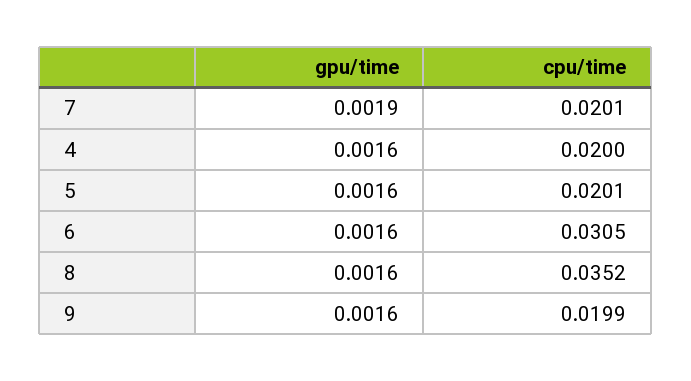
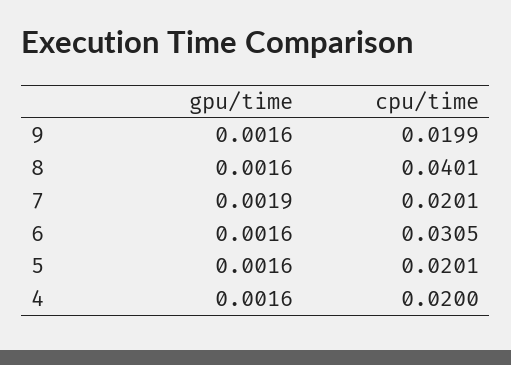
  {
    "gpu/time": {
      "7": 0.0019,
      "4": 0.0016,
      "5": 0.0016,
      "6": 0.0016,
      "8": 0.0016,
      "9": 0.0016
    },
    "cpu/time": {
      "7": 0.0201,
      "4": 0.02,
      "5": 0.0201,
      "6": 0.0305,
-     "8": 0.0352,
+     "8": 0.0401,
      "9": 0.0199
    }
  }

